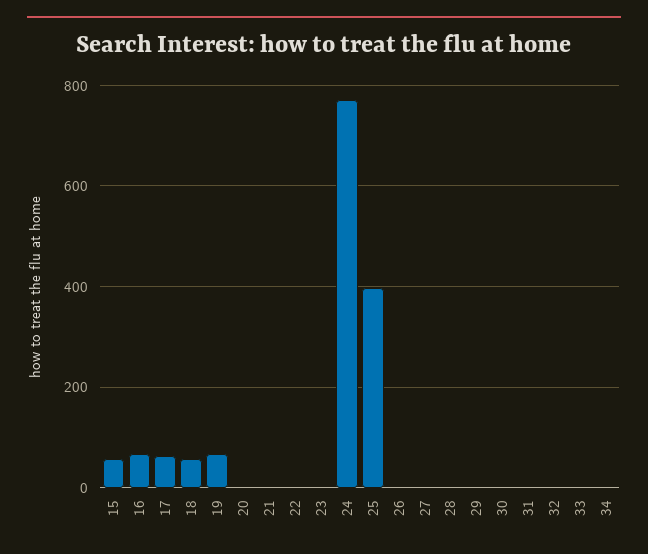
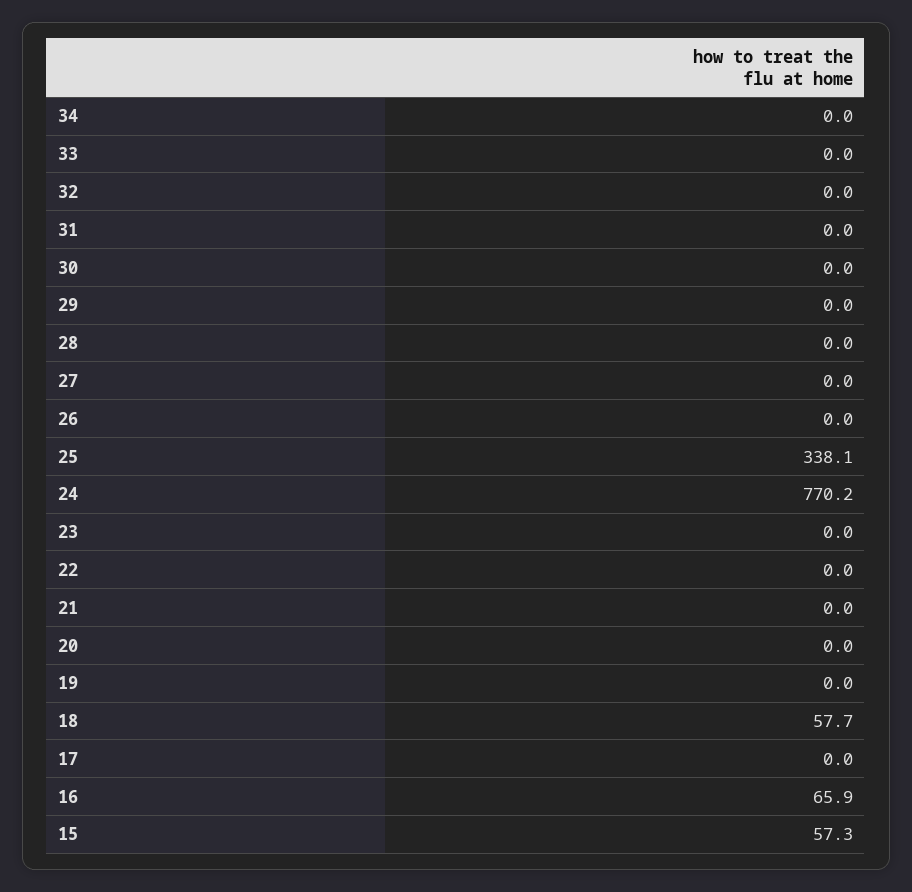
  {
    "15": 57.3,
    "16": 65.9,
-   "17": 60,
+   "17": 0,
    "18": 57.7,
-   "19": 60,
+   "19": 0,
    "20": 0,
    "21": 0,
    "22": 0,
    "23": 0,
    "24": 770.2,
-   "25": 400,
+   "25": 338.1,
    "26": 0,
    "27": 0,
    "28": 0,
    "29": 0,
    "30": 0,
    "31": 0,
    "32": 0,
    "33": 0,
    "34": 0
  }

